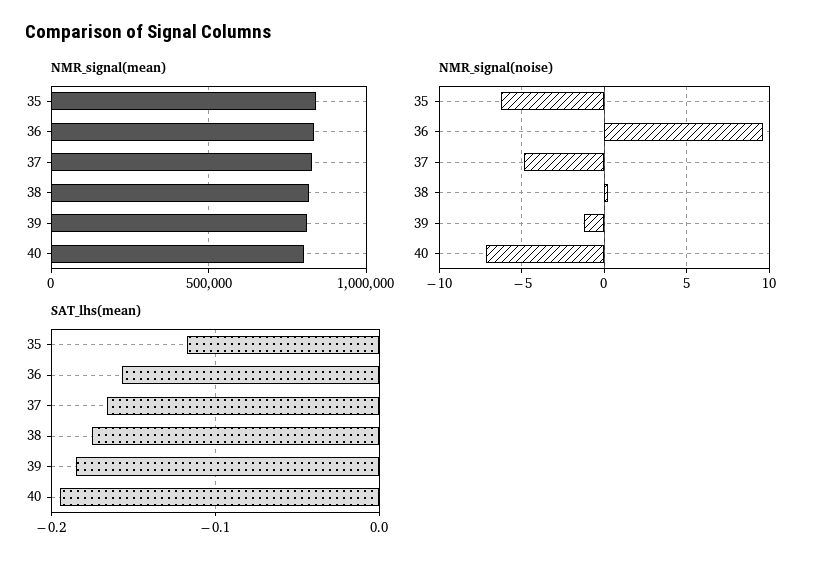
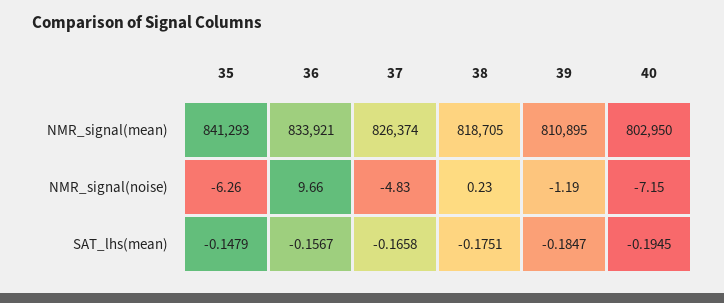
  {
    "NMR_signal(mean)": {
      "35": 841293,
      "36": 833921,
      "37": 826374,
      "38": 818705,
      "39": 810895,
      "40": 802950
    },
    "NMR_signal(noise)": {
      "35": -6.26,
      "36": 9.66,
      "37": -4.83,
      "38": 0.23,
      "39": -1.19,
      "40": -7.15
    },
    "SAT_lhs(mean)": {
-     "35": -0.12,
+     "35": -0.1479,
      "36": -0.1567,
      "37": -0.1658,
      "38": -0.1751,
      "39": -0.1847,
      "40": -0.1945
    }
  }

